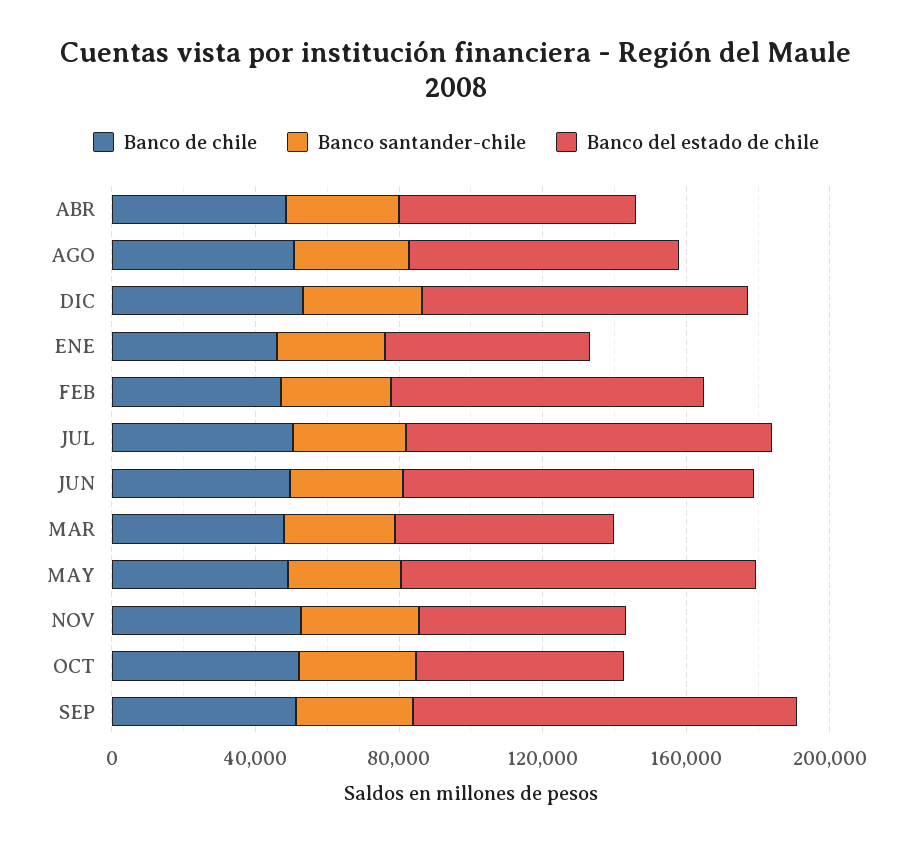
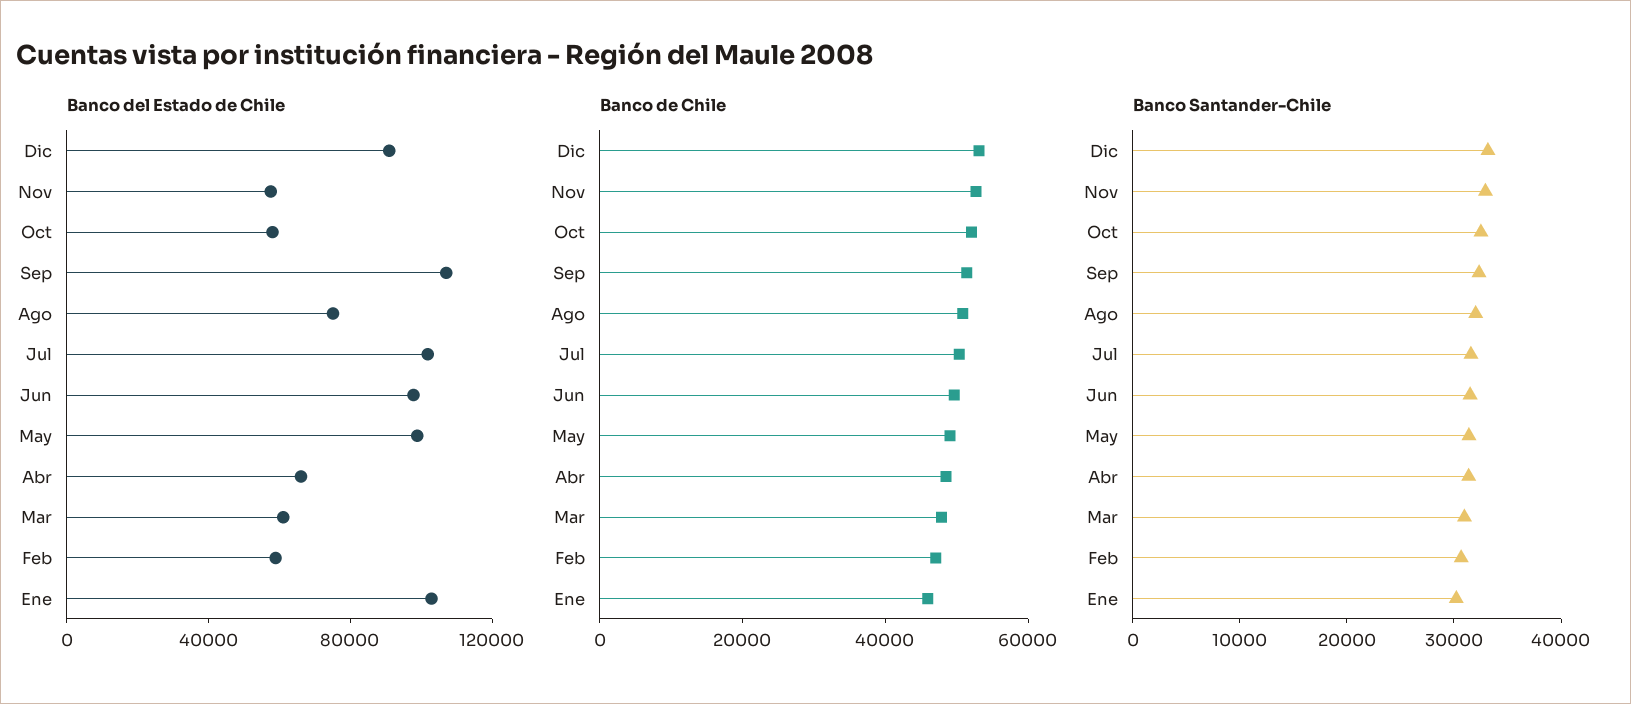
  {
    "Banco de chile": {
      "ABR": 50000,
      "AGO": 50000,
      "DIC": 55000,
      "ENE": 45000,
      "FEB": 45000,
      "JUL": 50000,
      "JUN": 50000,
      "MAR": 50000,
      "MAY": 50000,
      "NOV": 55000,
      "OCT": 50000,
      "SEP": 50000
    },
    "Banco santander-chile": {
      "ABR": 32000,
      "AGO": 32000,
      "DIC": 34000,
      "ENE": 30000,
      "FEB": 30000,
      "JUL": 32000,
      "JUN": 32000,
      "MAR": 30000,
      "MAY": 32000,
      "NOV": 32000,
      "OCT": 32000,
      "SEP": 32000
    },
    "Banco del estado de chile": {
      "ABR": 70000,
      "AGO": 80000,
      "DIC": 90000,
-     "ENE": 60000,
+     "ENE": 100000,
-     "FEB": 90000,
+     "FEB": 60000,
      "JUL": 100000,
      "JUN": 100000,
      "MAR": 60000,
      "MAY": 100000,
      "NOV": 60000,
      "OCT": 60000,
      "SEP": 110000
    }
  }

